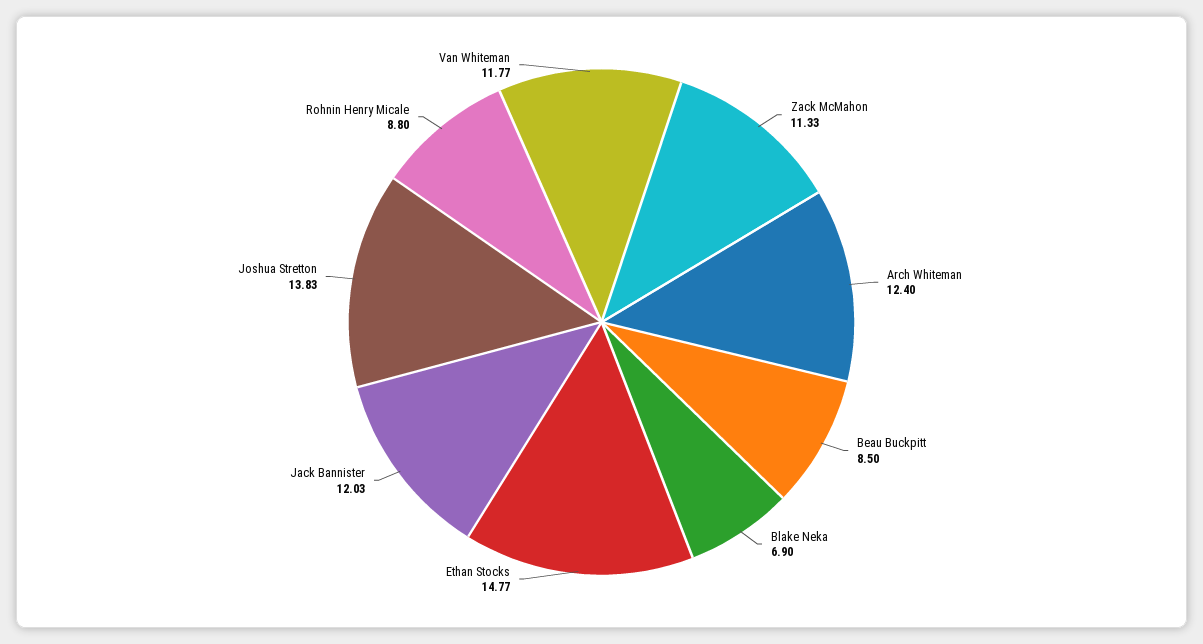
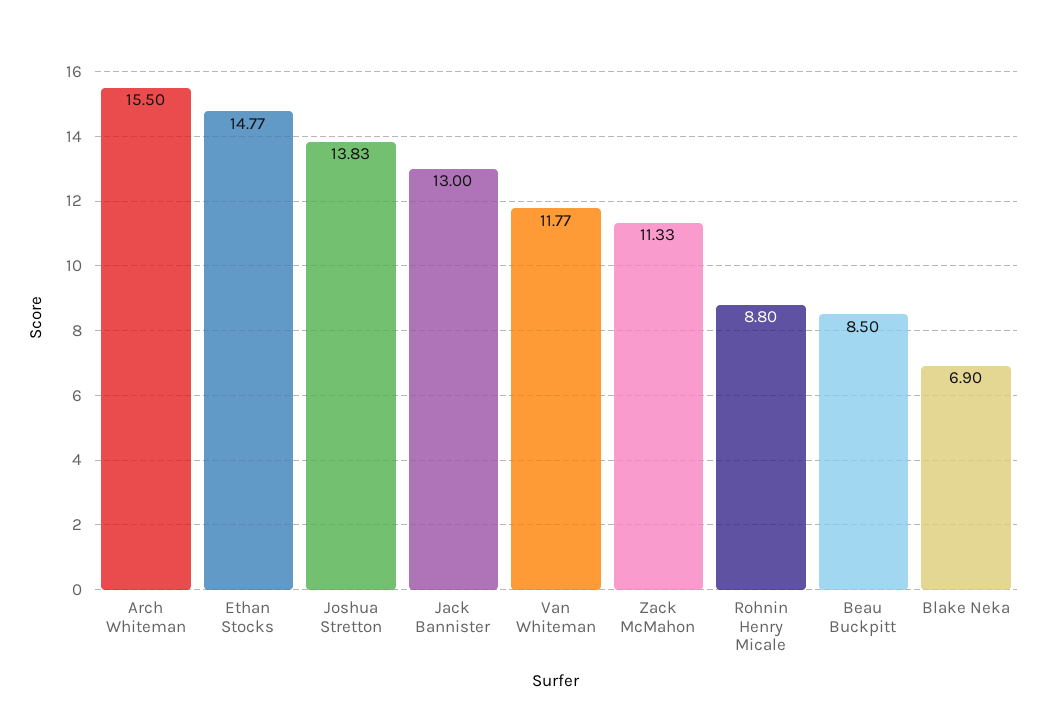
  {
    "Zack McMahon": 11.33,
-   "Arch Whiteman": 12.4,
+   "Arch Whiteman": 15.5,
    "Beau Buckpitt": 8.5,
    "Blake Neka": 6.9,
    "Ethan Stocks": 14.77,
-   "Jack Bannister": 12.03,
+   "Jack Bannister": 13,
    "Joshua Stretton": 13.83,
    "Rohnin Henry Micale": 8.8,
    "Van Whiteman": 11.77
  }

